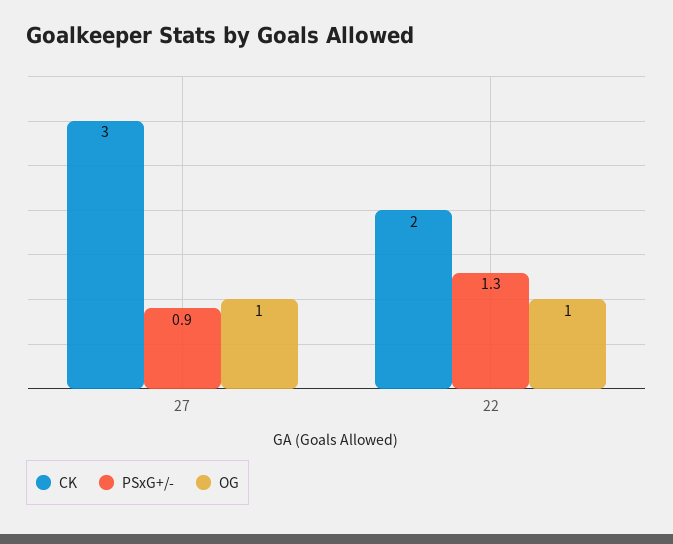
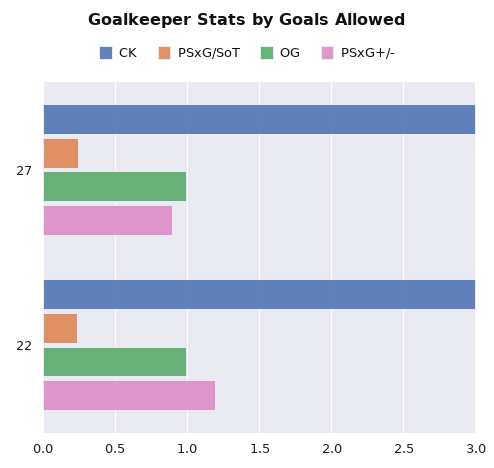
  {
    "CK": {
      "27": 3,
-     "22": 2
+     "22": 3
    },
    "PSxG+/-": {
      "27": 0.9,
-     "22": 1.3
+     "22": 1.2
    },
    "OG": {
      "27": 1,
      "22": 1
-   }
+   },
+   "PSxG/SoT": {
+     "27": 0.25,
+     "22": 0.25
+   }
  }

